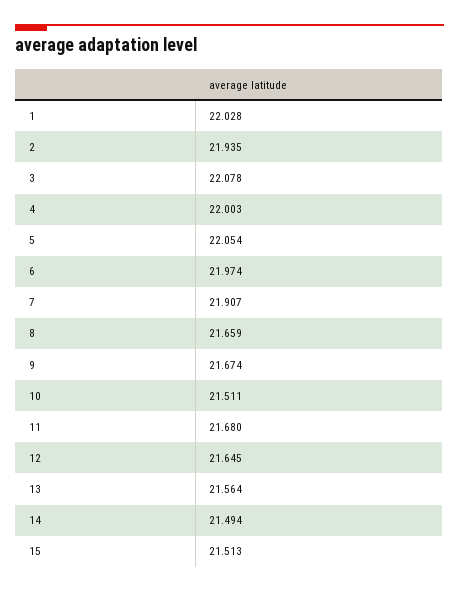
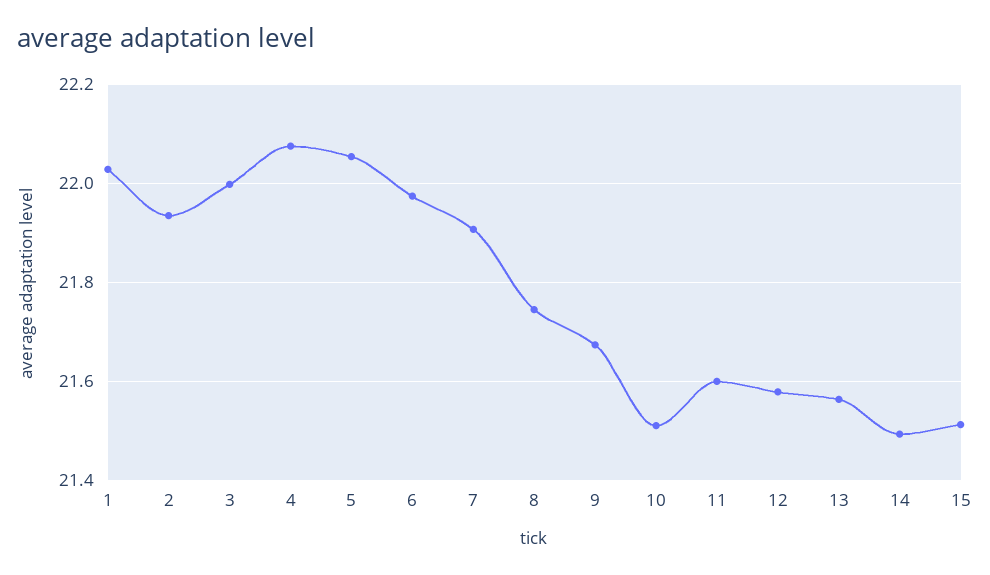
  {
    "1": 22.028,
    "2": 21.935,
-   "3": 22.078,
+   "3": 22,
-   "4": 22.003,
+   "4": 22.08,
    "5": 22.054,
    "6": 21.974,
    "7": 21.907,
-   "8": 21.659,
+   "8": 21.74,
    "9": 21.674,
    "10": 21.511,
-   "11": 21.68,
+   "11": 21.6,
-   "12": 21.645,
+   "12": 21.58,
    "13": 21.564,
    "14": 21.494,
    "15": 21.513
  }

